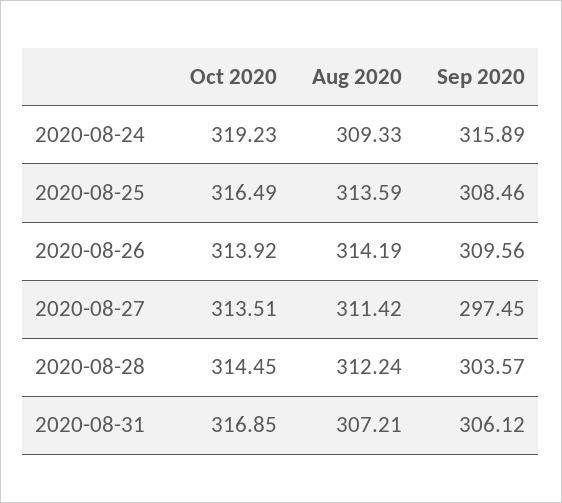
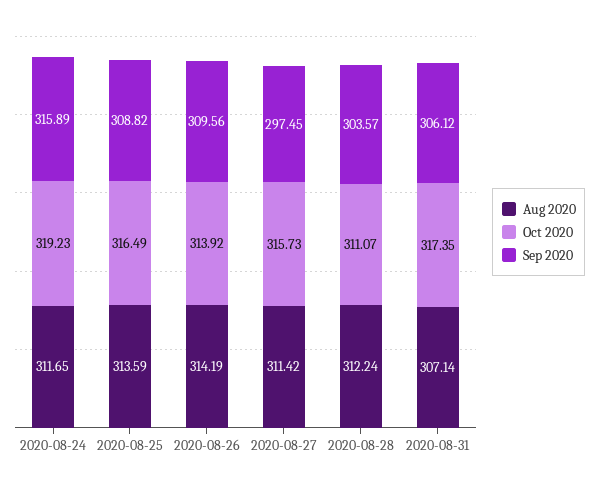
  {
    "Oct 2020": {
      "2020-08-24": 319.23,
      "2020-08-25": 316.49,
      "2020-08-26": 313.92,
-     "2020-08-27": 313.51,
+     "2020-08-27": 315.73,
-     "2020-08-28": 314.45,
+     "2020-08-28": 311.07,
-     "2020-08-31": 316.85
+     "2020-08-31": 317.35
    },
    "Aug 2020": {
-     "2020-08-24": 309.33,
+     "2020-08-24": 311.65,
      "2020-08-25": 313.59,
      "2020-08-26": 314.19,
      "2020-08-27": 311.42,
      "2020-08-28": 312.24,
-     "2020-08-31": 307.21
+     "2020-08-31": 307.14
    },
    "Sep 2020": {
      "2020-08-24": 315.89,
-     "2020-08-25": 308.46,
+     "2020-08-25": 308.82,
      "2020-08-26": 309.56,
      "2020-08-27": 297.45,
      "2020-08-28": 303.57,
      "2020-08-31": 306.12
    }
  }

